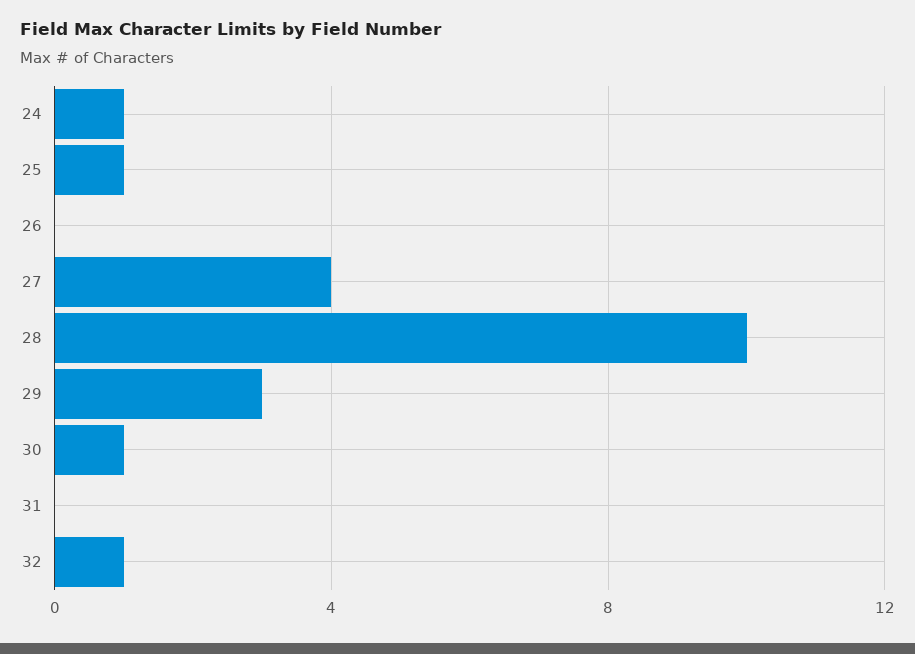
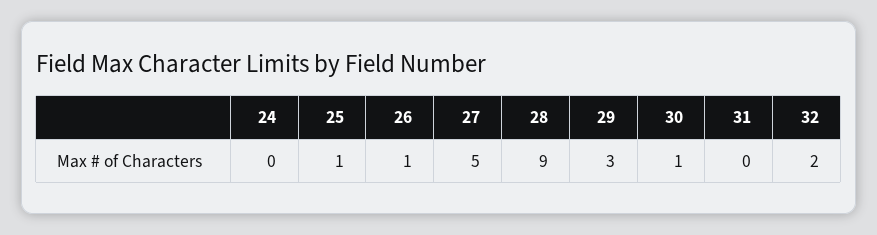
  {
-   "24": 1,
+   "24": 0,
    "25": 1,
-   "26": 0,
+   "26": 1,
-   "27": 4,
+   "27": 5,
-   "28": 10,
+   "28": 9,
    "29": 3,
    "30": 1,
    "31": 0,
-   "32": 1
+   "32": 2
  }

